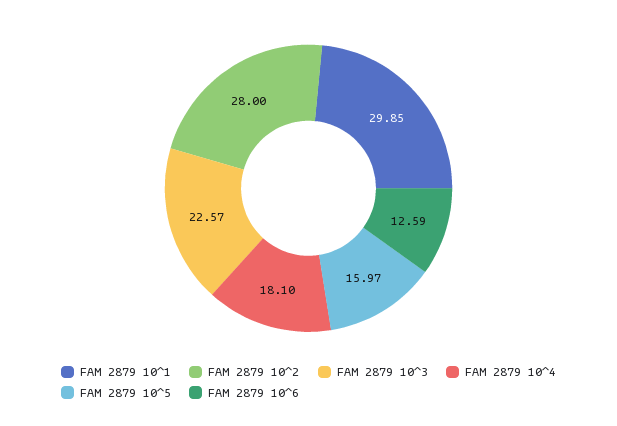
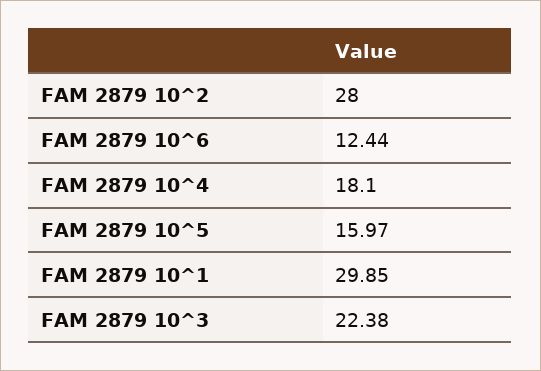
  {
    "FAM 2879 10^1": 29.85,
    "FAM 2879 10^2": 28,
-   "FAM 2879 10^3": 22.57,
+   "FAM 2879 10^3": 22.38,
    "FAM 2879 10^4": 18.1,
    "FAM 2879 10^5": 15.97,
-   "FAM 2879 10^6": 12.59
+   "FAM 2879 10^6": 12.44
  }

